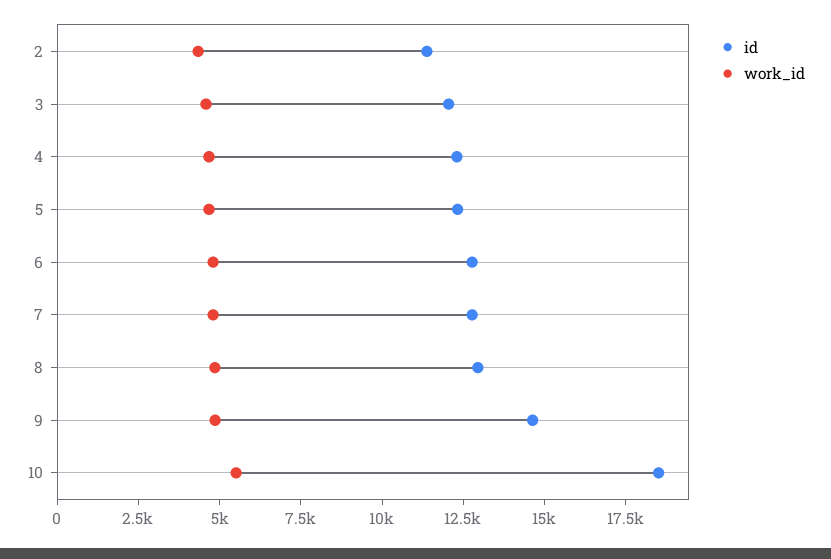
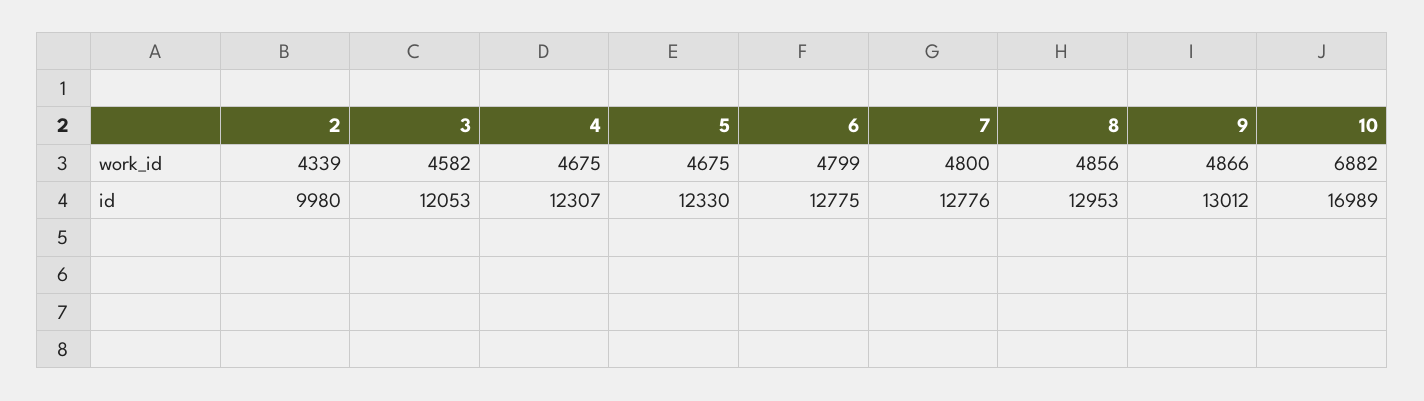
  {
    "id": {
-     "2": 11500,
+     "2": 9980,
      "3": 12053,
      "4": 12307,
      "5": 12330,
      "6": 12775,
      "7": 12776,
      "8": 12953,
-     "9": 14500,
+     "9": 13012,
-     "10": 18500
+     "10": 16989
    },
    "work_id": {
      "2": 4339,
      "3": 4582,
      "4": 4675,
      "5": 4675,
      "6": 4799,
      "7": 4800,
      "8": 4856,
      "9": 4866,
-     "10": 5500
+     "10": 6882
    }
  }

